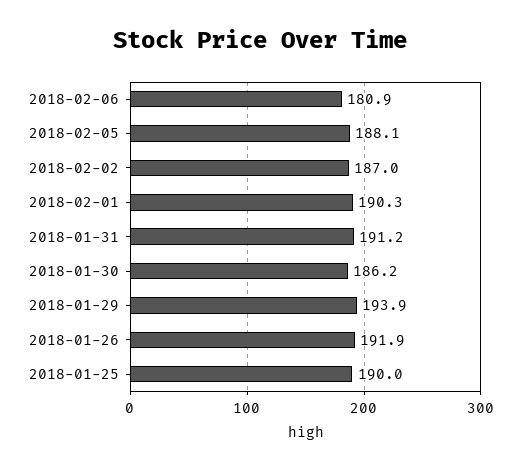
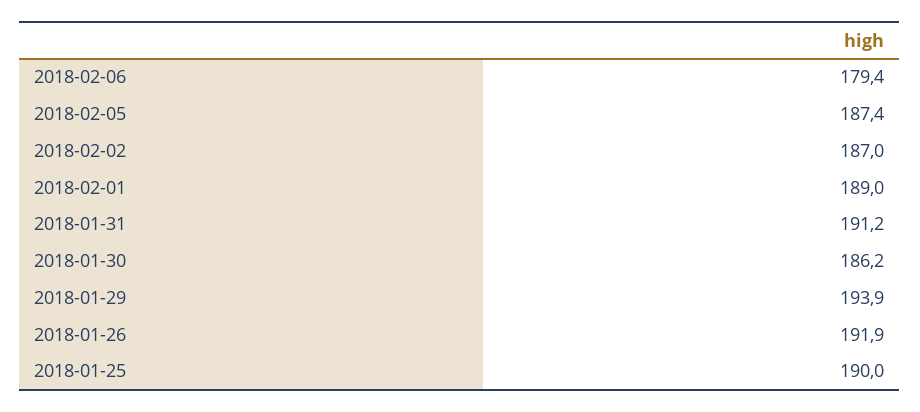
  {
-   "2018-02-06": 180.9,
+   "2018-02-06": 179.4,
-   "2018-02-05": 188.1,
+   "2018-02-05": 187.4,
    "2018-02-02": 187,
-   "2018-02-01": 190.3,
+   "2018-02-01": 189,
    "2018-01-31": 191.2,
    "2018-01-30": 186.2,
    "2018-01-29": 193.9,
    "2018-01-26": 191.9,
    "2018-01-25": 190
  }

